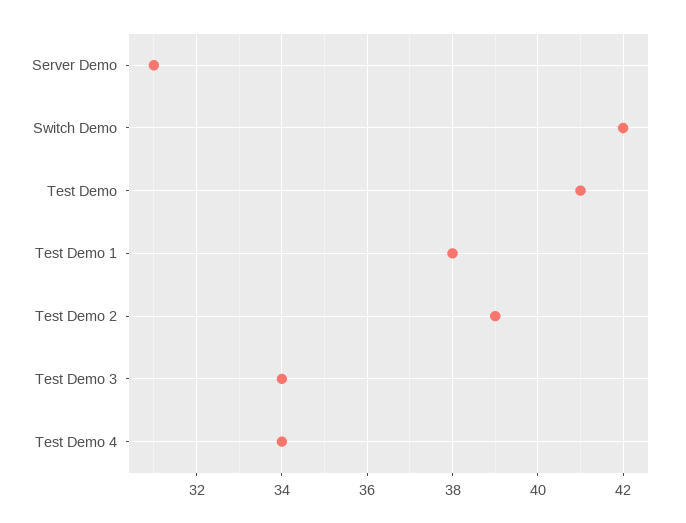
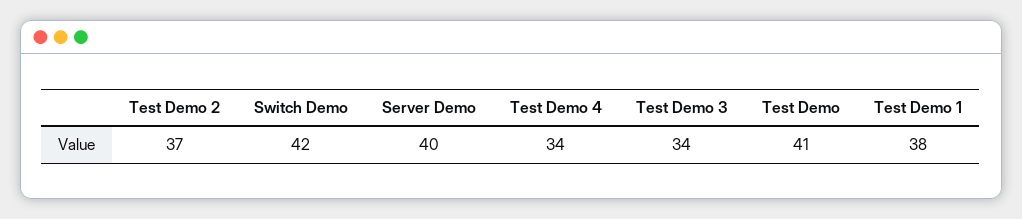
  {
-   "Server Demo": 31,
+   "Server Demo": 40,
    "Switch Demo": 42,
    "Test Demo": 41,
    "Test Demo 1": 38,
-   "Test Demo 2": 39,
+   "Test Demo 2": 37,
    "Test Demo 3": 34,
    "Test Demo 4": 34
  }

